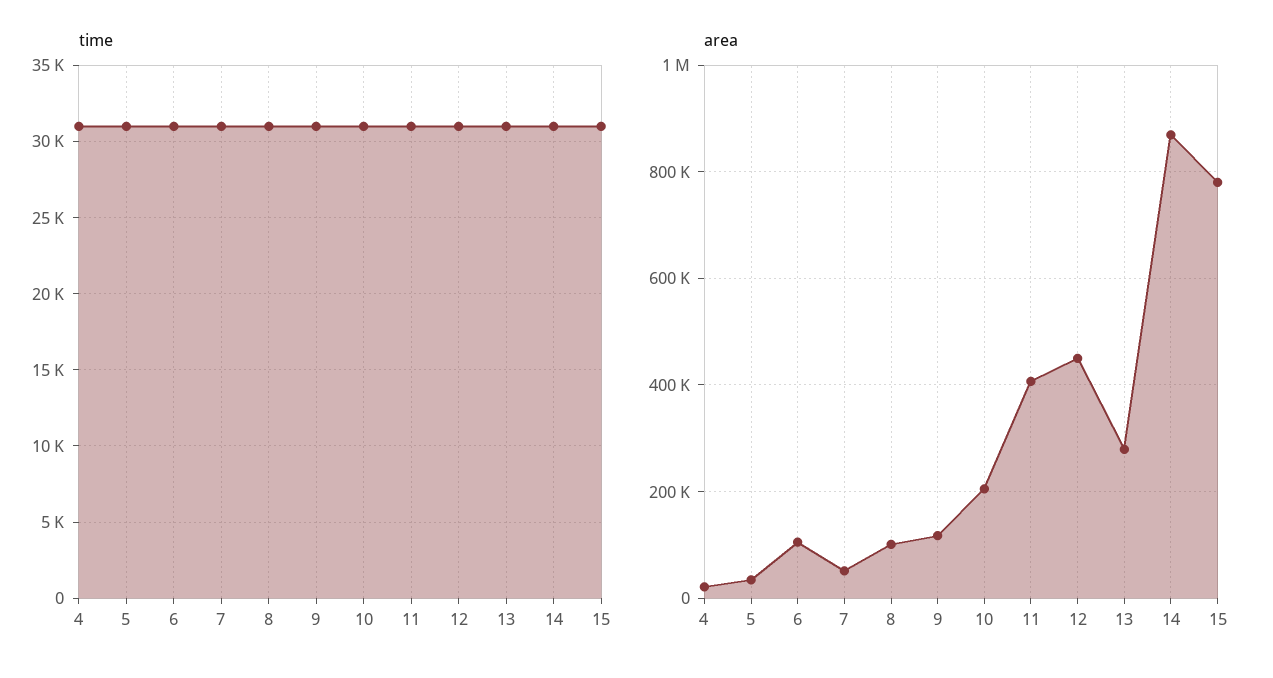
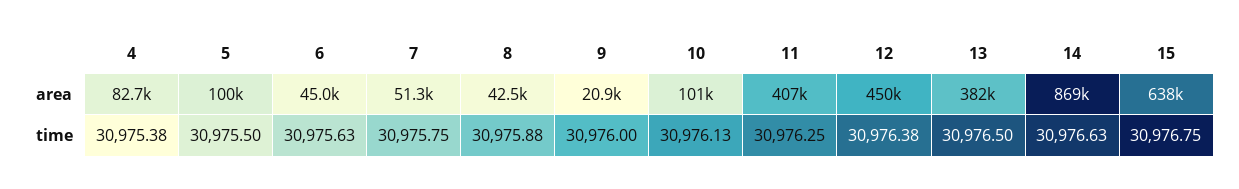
  {
    "time": {
      "4": 30975.38,
      "5": 30975.5,
      "6": 30975.63,
      "7": 30975.75,
      "8": 30975.88,
      "9": 30976,
      "10": 30976.13,
      "11": 30976.25,
      "12": 30976.38,
      "13": 30976.5,
      "14": 30976.63,
      "15": 30976.75
    },
    "area": {
-     "4": 20000,
+     "4": 82700,
-     "5": 40000,
+     "5": 100000,
-     "6": 100000,
+     "6": 45000,
      "7": 51300,
-     "8": 100000,
+     "8": 42500,
-     "9": 120000,
+     "9": 20900,
-     "10": 200000,
+     "10": 101000,
      "11": 407000,
      "12": 450000,
-     "13": 280000,
+     "13": 382000,
      "14": 869000,
-     "15": 780000
+     "15": 638000
    }
  }

